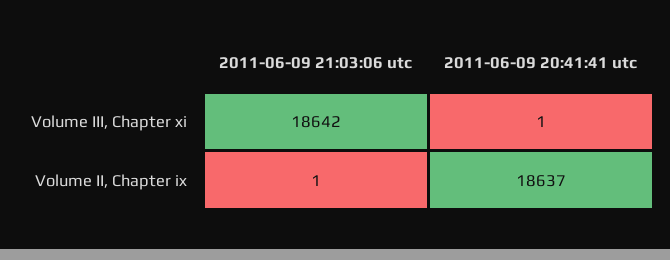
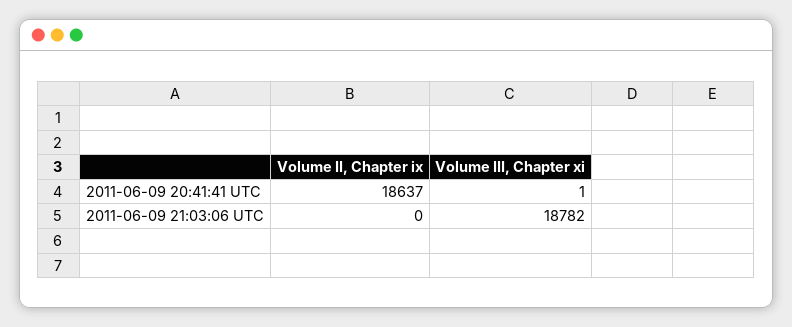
  {
    "2011-06-09 21:03:06 utc": {
-     "Volume III, Chapter xi": 18642,
+     "Volume III, Chapter xi": 18782,
-     "Volume II, Chapter ix": 1
+     "Volume II, Chapter ix": 0
    },
    "2011-06-09 20:41:41 utc": {
      "Volume III, Chapter xi": 1,
      "Volume II, Chapter ix": 18637
    }
  }

